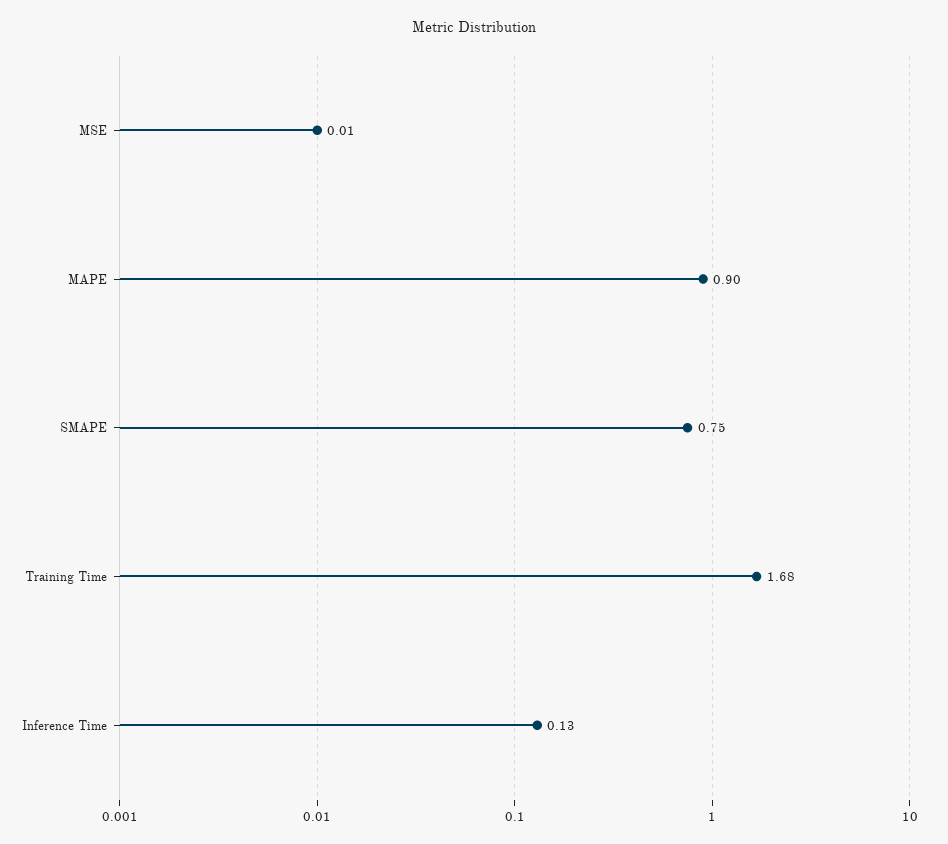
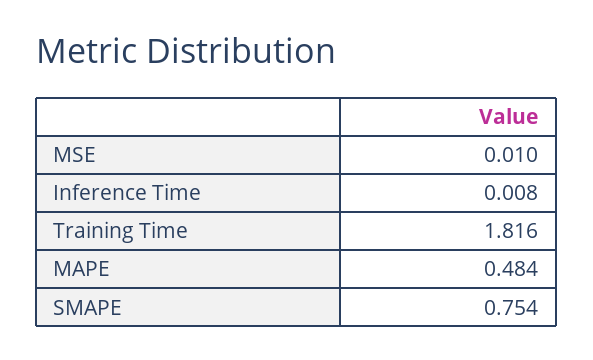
  {
    "MSE": 0.01,
-   "MAPE": 0.9,
+   "MAPE": 0.484,
    "SMAPE": 0.754,
-   "Training Time": 1.68,
+   "Training Time": 1.816,
-   "Inference Time": 0.13
+   "Inference Time": 0.008
  }

